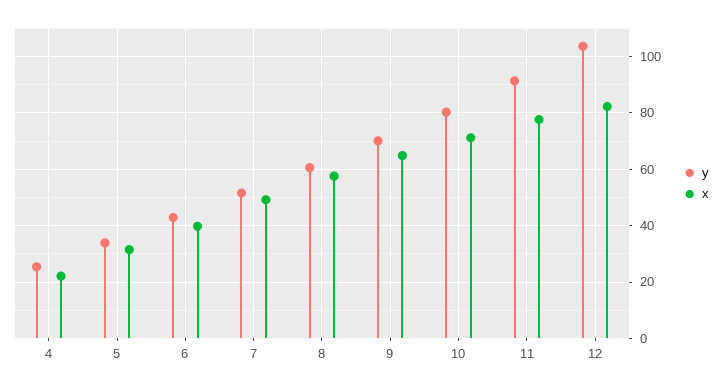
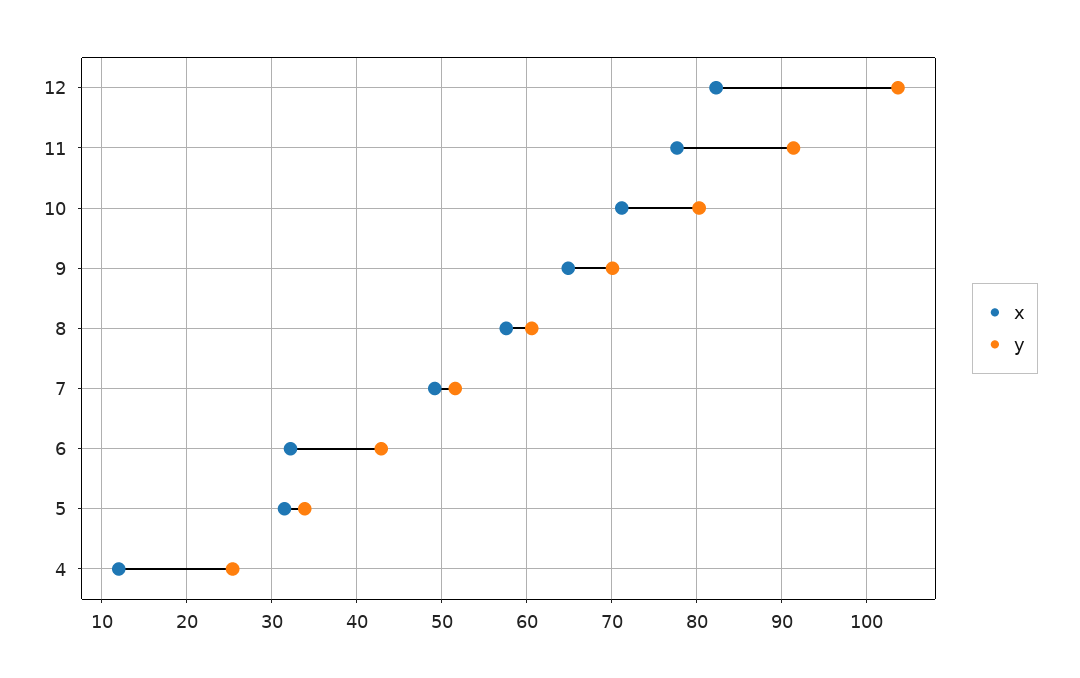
  {
    "y": {
      "4": 25,
      "5": 34,
      "6": 43,
      "7": 52,
      "8": 61,
      "9": 70,
      "10": 80,
      "11": 91,
      "12": 104
    },
    "x": {
-     "4": 22.5,
+     "4": 12,
      "5": 32,
-     "6": 40,
+     "6": 32,
      "7": 49,
      "8": 58,
      "9": 65,
      "10": 71,
      "11": 78,
      "12": 82
    }
  }

